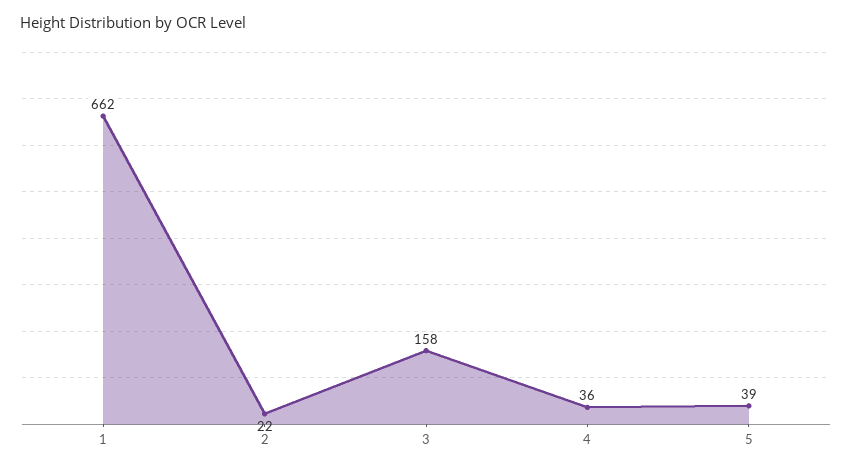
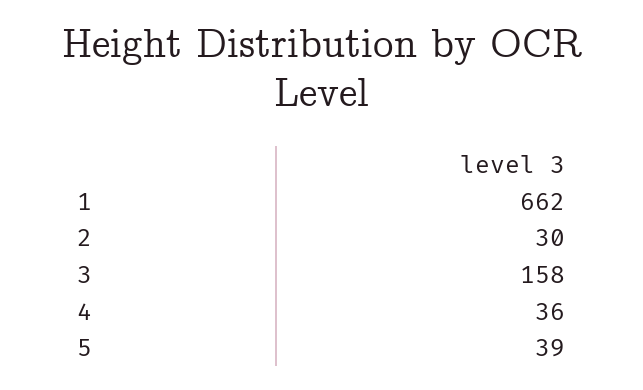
  {
    "1": 662,
-   "2": 22,
+   "2": 30,
    "3": 158,
    "4": 36,
    "5": 39
  }

